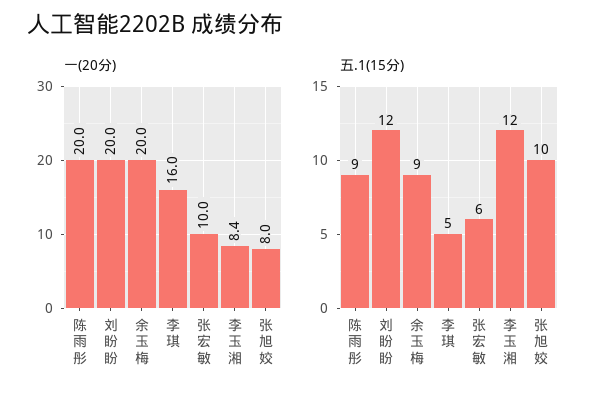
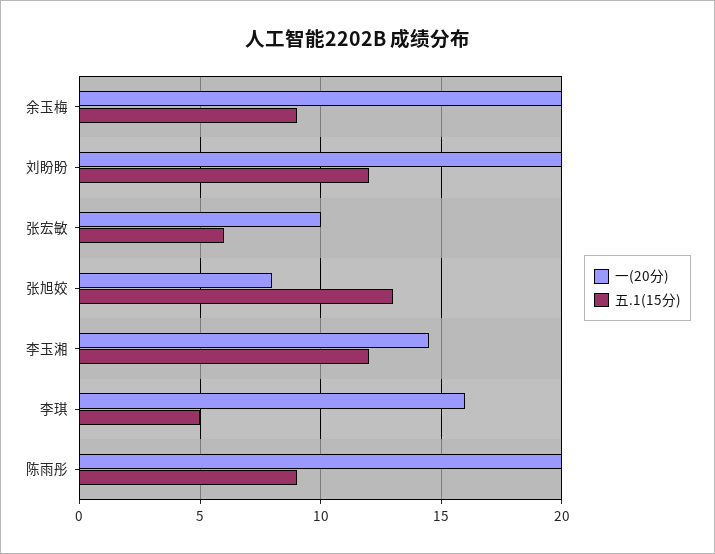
  {
    "一(20分)": {
      "陈雨彤": 20,
      "刘盼盼": 20,
      "余玉梅": 20,
      "李琪": 16,
      "张宏敏": 10,
-     "李玉湘": 8.4,
+     "李玉湘": 14.5,
      "张旭姣": 8
    },
    "五.1(15分)": {
      "陈雨彤": 9,
      "刘盼盼": 12,
      "余玉梅": 9,
      "李琪": 5,
      "张宏敏": 6,
      "李玉湘": 12,
-     "张旭姣": 10
+     "张旭姣": 13
    }
  }

